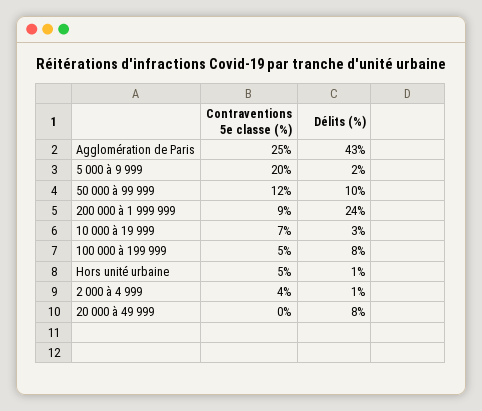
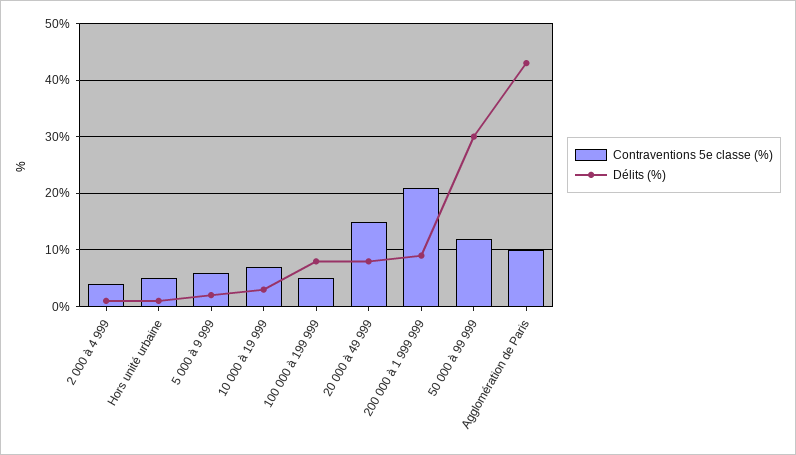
  {
    "Contraventions 5e classe (%)": {
-     "Agglomération de Paris": 25,
+     "Agglomération de Paris": 10,
-     "5 000 à 9 999": 20,
+     "5 000 à 9 999": 5,
      "50 000 à 99 999": 12,
-     "200 000 à 1 999 999": 9,
+     "200 000 à 1 999 999": 20,
      "10 000 à 19 999": 7,
      "100 000 à 199 999": 5,
      "Hors unité urbaine": 5,
      "2 000 à 4 999": 4,
-     "20 000 à 49 999": 0
+     "20 000 à 49 999": 15
    },
    "Délits (%)": {
      "Agglomération de Paris": 43,
      "5 000 à 9 999": 2,
-     "50 000 à 99 999": 10,
+     "50 000 à 99 999": 30,
-     "200 000 à 1 999 999": 24,
+     "200 000 à 1 999 999": 10,
      "10 000 à 19 999": 3,
      "100 000 à 199 999": 8,
      "Hors unité urbaine": 1,
      "2 000 à 4 999": 1,
      "20 000 à 49 999": 8
    }
  }

